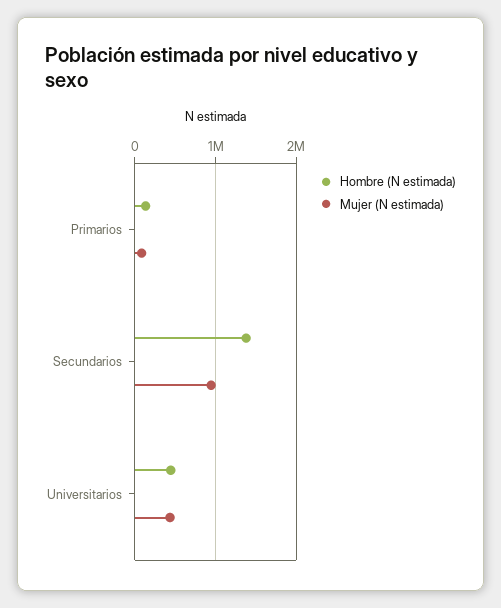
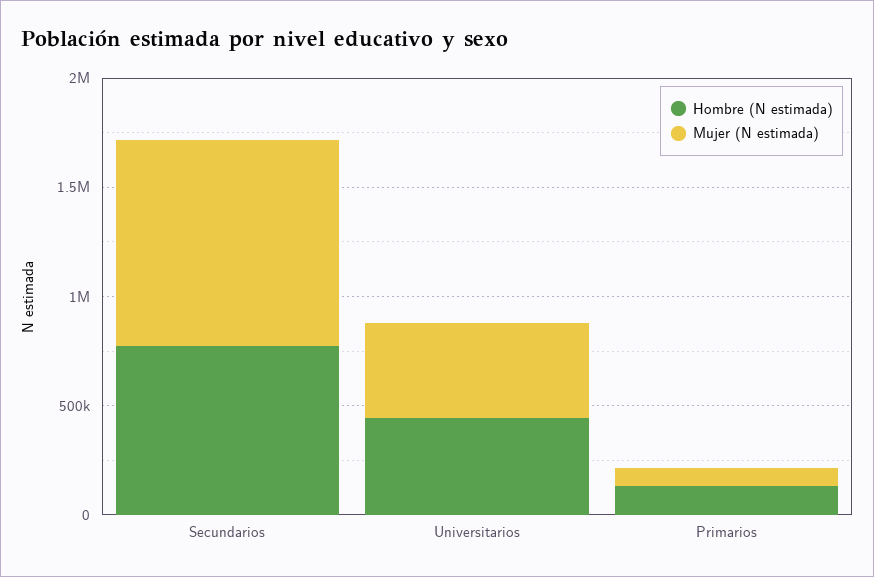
  {
    "Hombre (N estimada)": {
      "Primarios": 100000,
-     "Secundarios": 1400000,
+     "Secundarios": 800000,
      "Universitarios": 400000
    },
    "Mujer (N estimada)": {
      "Primarios": 100000,
      "Secundarios": 900000,
      "Universitarios": 400000
    }
  }

